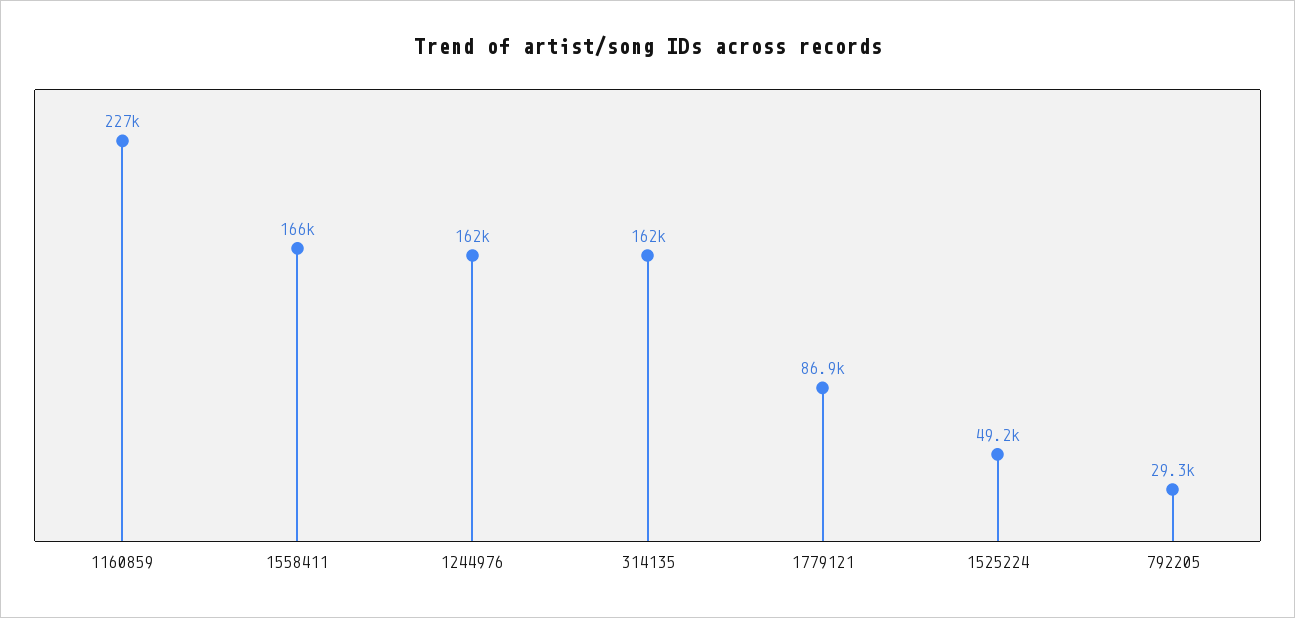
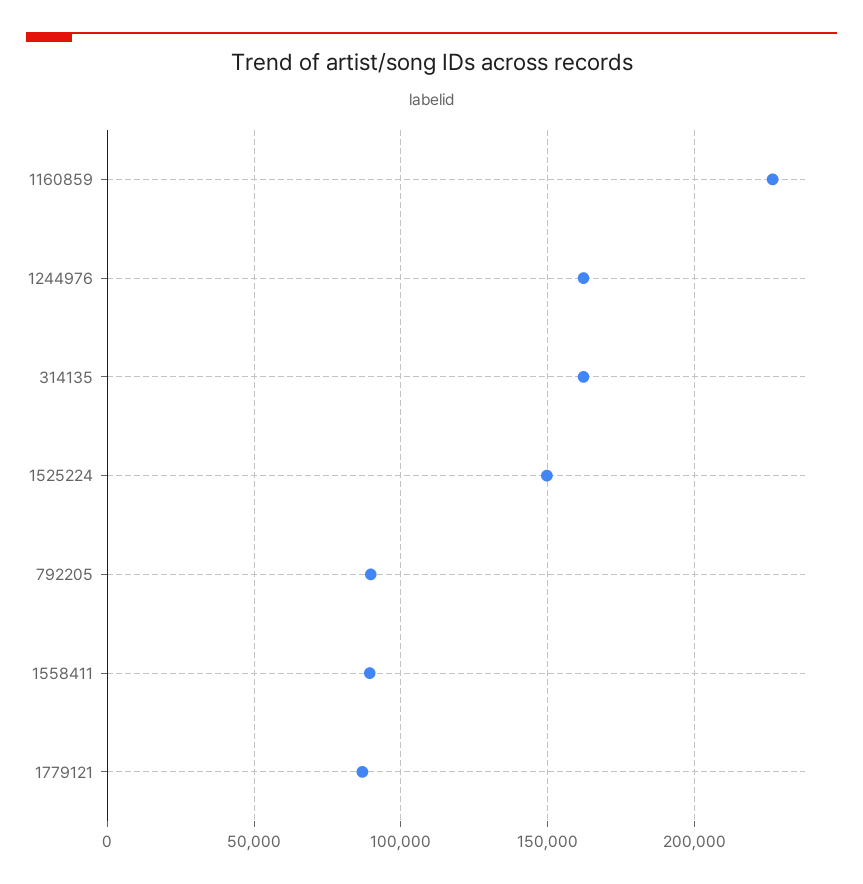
  {
    "1160859": 227000,
-   "1558411": 166000,
+   "1558411": 90000,
    "1244976": 162000,
    "314135": 162000,
    "1779121": 86900,
-   "1525224": 49200,
+   "1525224": 150000,
-   "792205": 29300
+   "792205": 90000
  }

